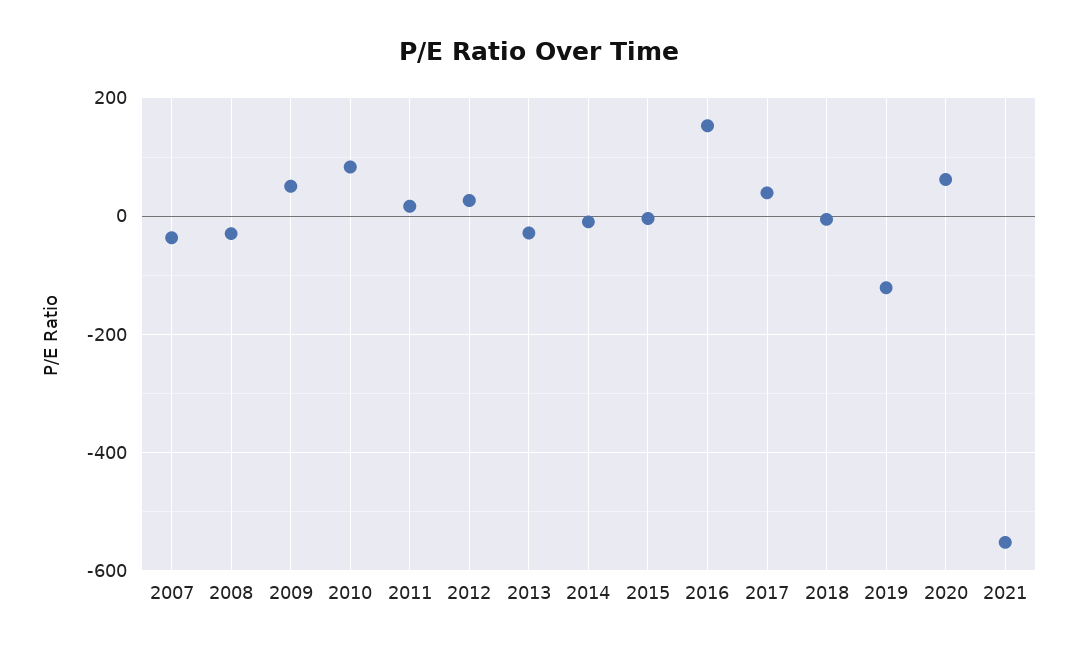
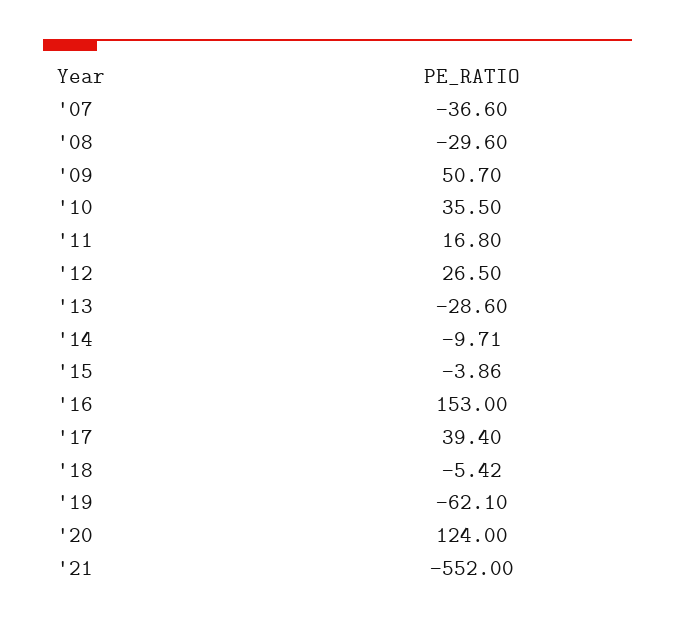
  {
    "2007": -36.6,
    "2008": -29.6,
    "2009": 50.7,
-   "2010": 80,
+   "2010": 35.5,
    "2011": 16.8,
    "2012": 26.5,
    "2013": -28.6,
    "2014": -9.71,
    "2015": -3.86,
    "2016": 153,
    "2017": 39.4,
    "2018": -5.42,
-   "2019": -120,
+   "2019": -62.1,
-   "2020": 60,
+   "2020": 124,
    "2021": -552
  }

